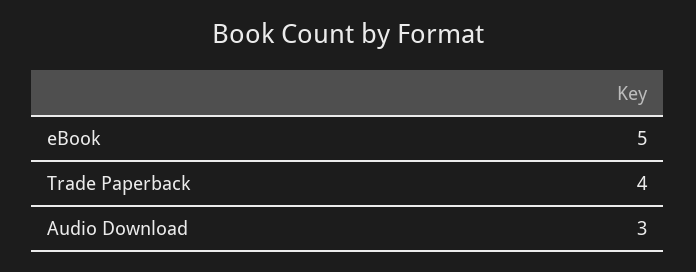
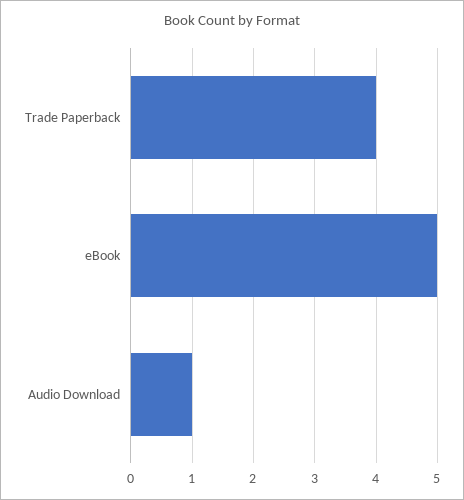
  {
    "eBook": 5,
    "Trade Paperback": 4,
-   "Audio Download": 3
+   "Audio Download": 1
  }

